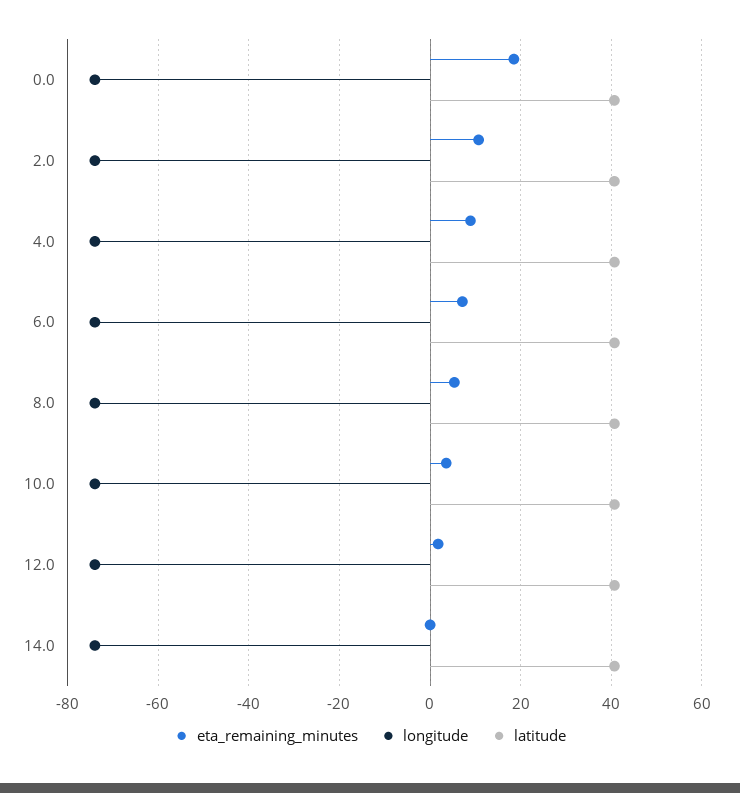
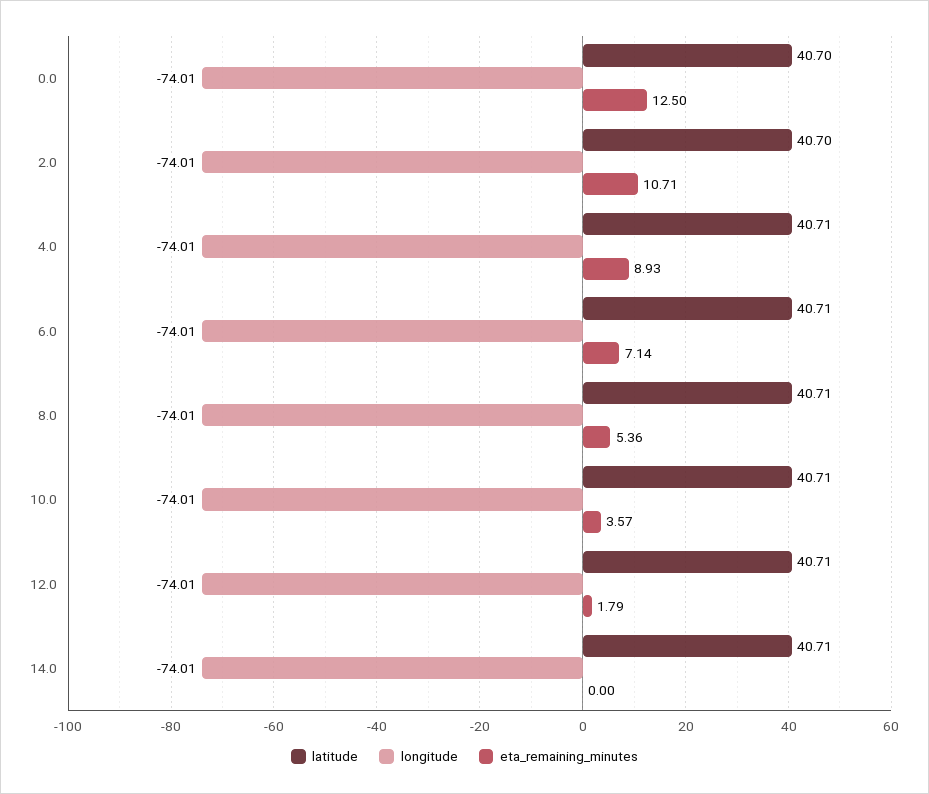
  {
    "eta_remaining_minutes": {
-     "0.0": 18,
+     "0.0": 12.5,
      "2.0": 10.71,
      "4.0": 8.93,
      "6.0": 7.14,
      "8.0": 5.36,
      "10.0": 3.57,
      "12.0": 1.79,
      "14.0": 0
    },
    "longitude": {
      "0.0": -74.01,
      "2.0": -74.01,
      "4.0": -74.01,
      "6.0": -74.01,
      "8.0": -74.01,
      "10.0": -74.01,
      "12.0": -74.01,
      "14.0": -74.01
    },
    "latitude": {
      "0.0": 40.7,
      "2.0": 40.7,
      "4.0": 40.71,
      "6.0": 40.71,
      "8.0": 40.71,
      "10.0": 40.71,
      "12.0": 40.71,
      "14.0": 40.71
    }
  }

